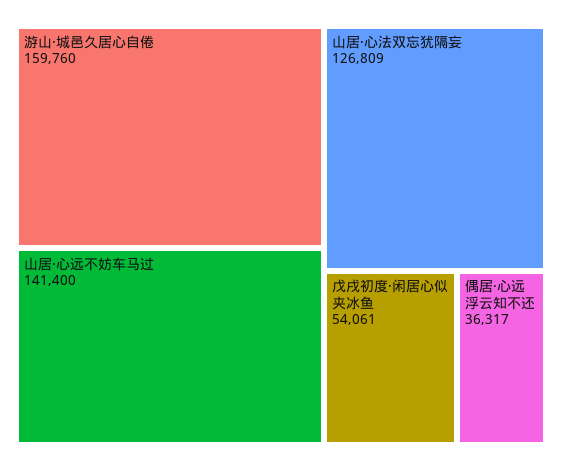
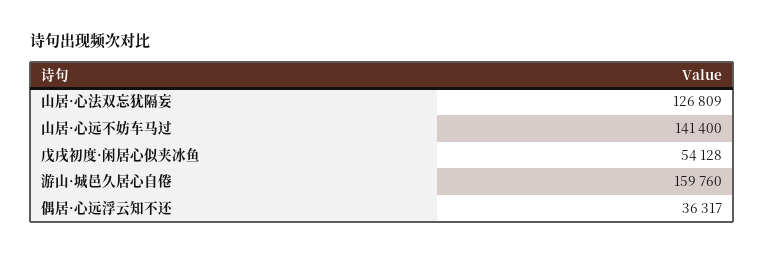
  {
    "游山·城邑久居心自倦": 159760,
    "山居·心远不妨车马过": 141400,
    "山居·心法双忘犹隔妄": 126809,
-   "戊戌初度·闲居心似夹冰鱼": 54061,
+   "戊戌初度·闲居心似夹冰鱼": 54128,
    "偶居·心远浮云知不还": 36317
  }

